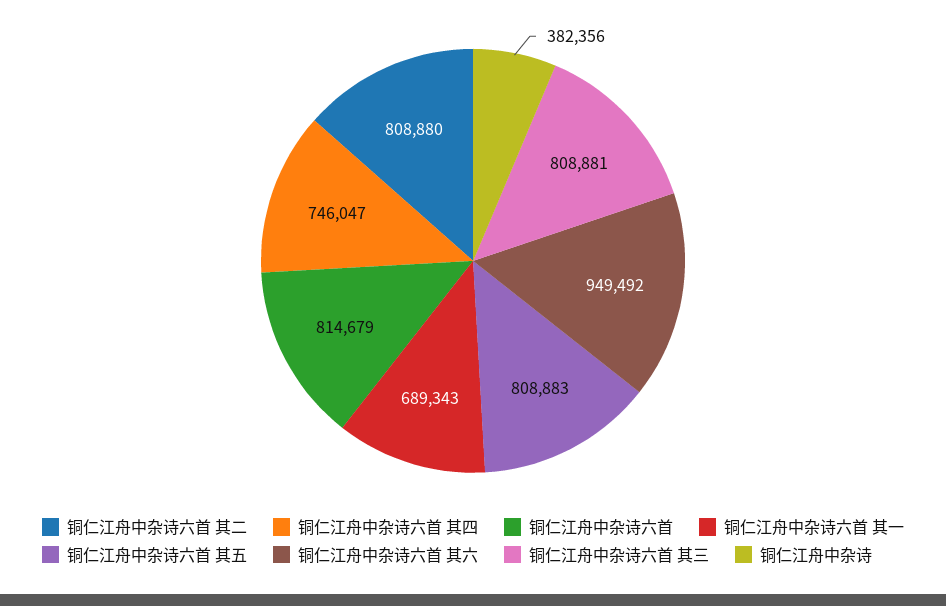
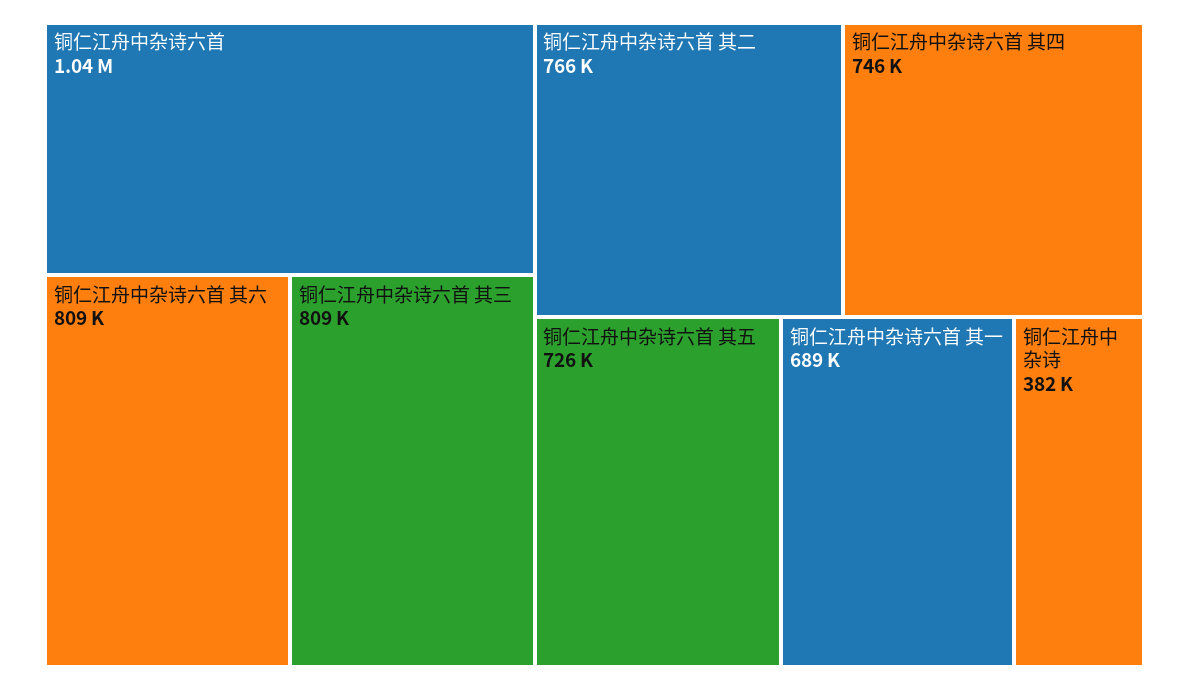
  {
-   "铜仁江舟中杂诗六首 其二": 808880,
+   "铜仁江舟中杂诗六首 其二": 766000,
    "铜仁江舟中杂诗六首 其四": 746047,
-   "铜仁江舟中杂诗六首": 814679,
+   "铜仁江舟中杂诗六首": 1040000,
    "铜仁江舟中杂诗六首 其一": 689343,
-   "铜仁江舟中杂诗六首 其五": 808883,
+   "铜仁江舟中杂诗六首 其五": 726000,
-   "铜仁江舟中杂诗六首 其六": 949492,
+   "铜仁江舟中杂诗六首 其六": 809000,
    "铜仁江舟中杂诗六首 其三": 808881,
    "铜仁江舟中杂诗": 382356
  }

